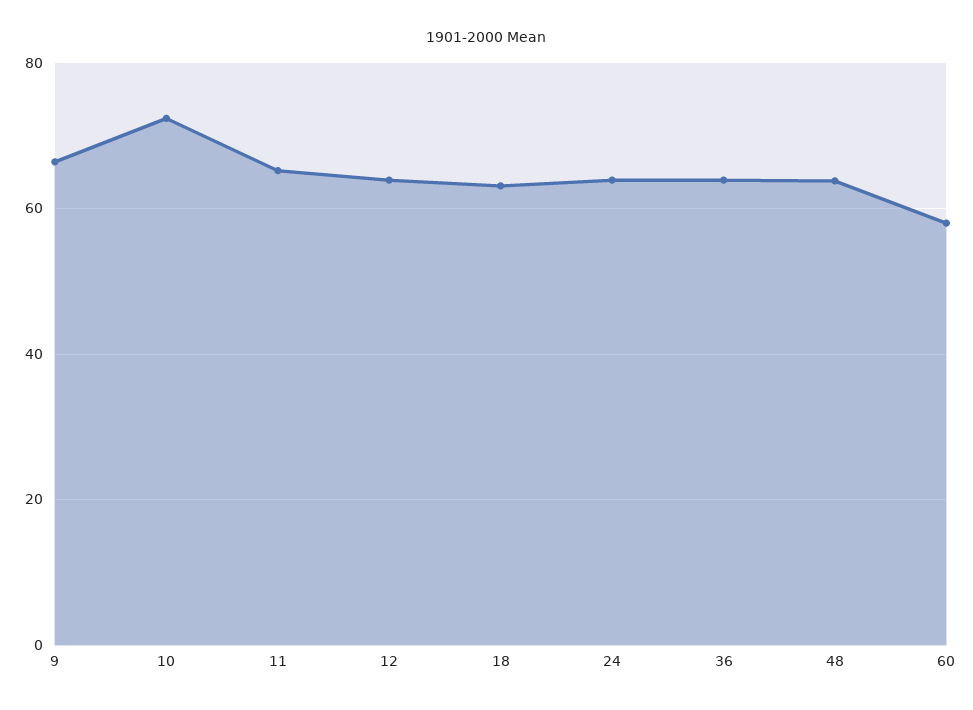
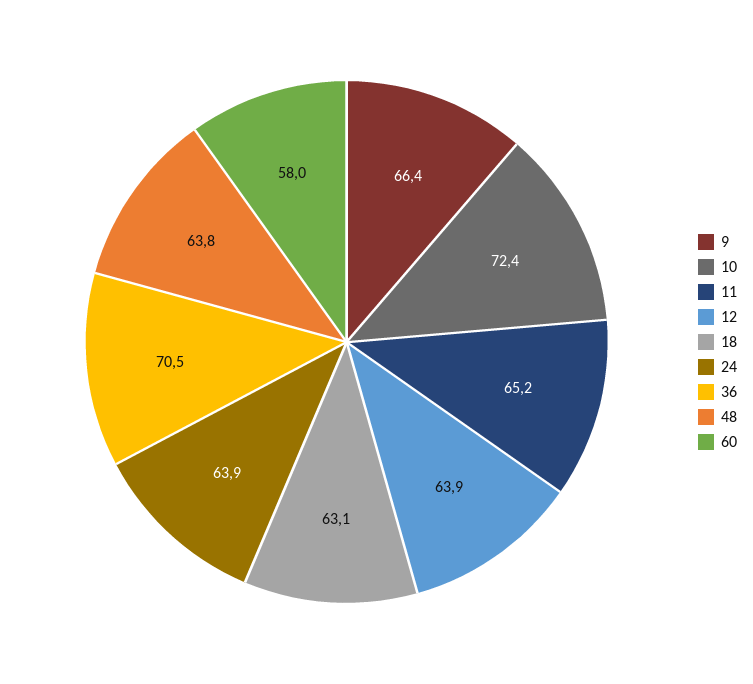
  {
    "9": 66.4,
    "10": 72.4,
    "11": 65.2,
    "12": 63.9,
    "18": 63.1,
    "24": 63.9,
-   "36": 64,
+   "36": 70.5,
    "48": 63.8,
    "60": 58
  }

